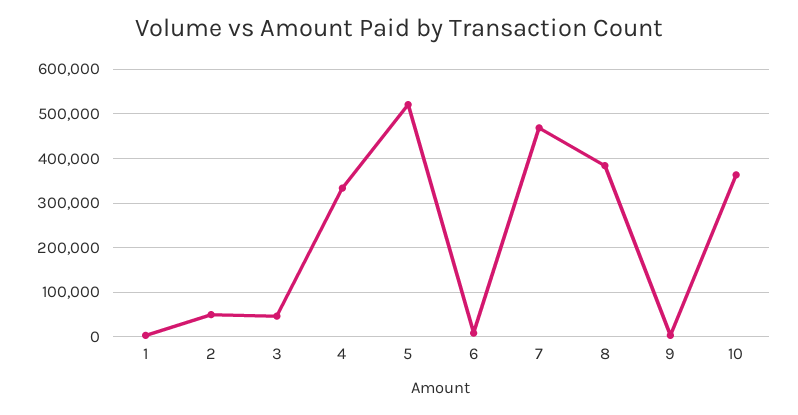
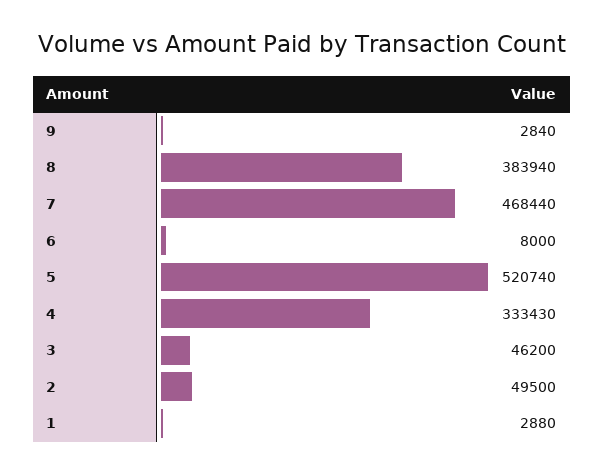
  {
    "1": 2880,
    "2": 49500,
    "3": 46200,
    "4": 333430,
    "5": 520740,
    "6": 8000,
    "7": 468440,
    "8": 383940,
-   "9": 2840,
+   "9": 2840
-   "10": 360000
  }

